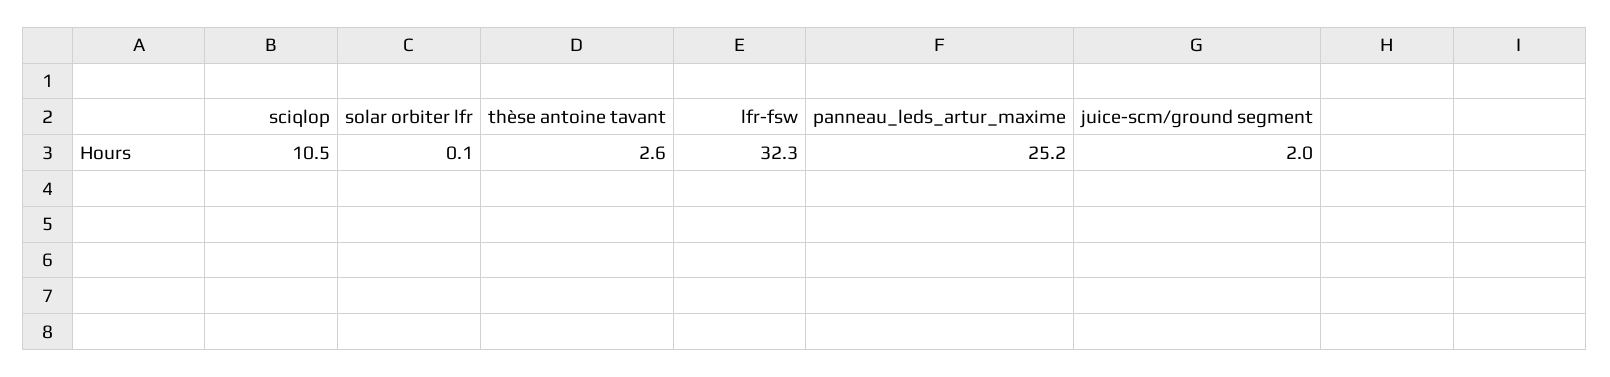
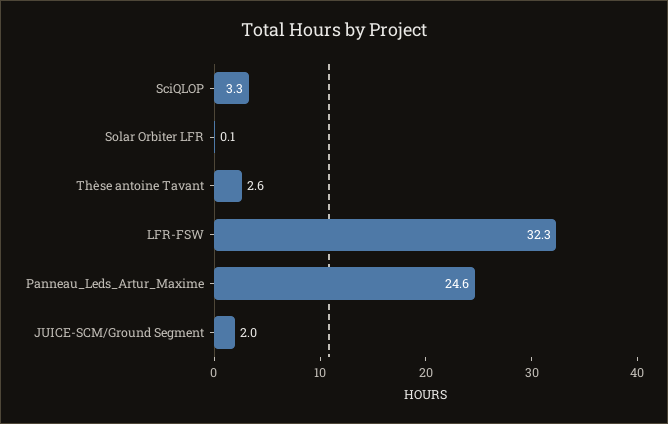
  {
-   "sciqlop": 10.5,
+   "sciqlop": 3.3,
    "solar orbiter lfr": 0.1,
    "thèse antoine tavant": 2.6,
    "lfr-fsw": 32.3,
-   "panneau_leds_artur_maxime": 25.2,
+   "panneau_leds_artur_maxime": 24.6,
    "juice-scm/ground segment": 2
  }

